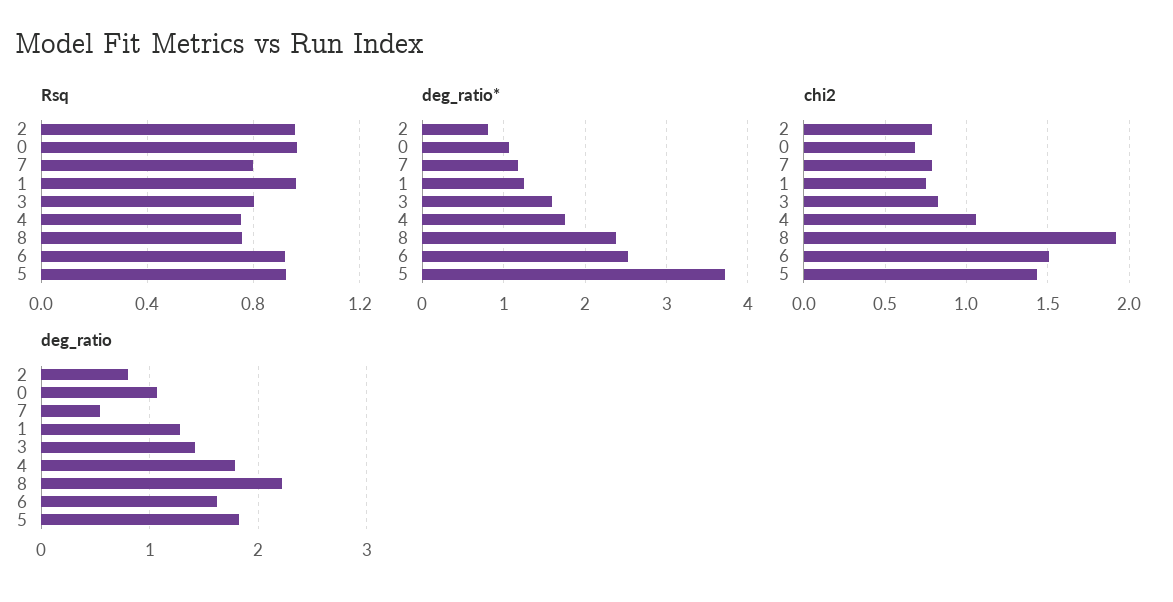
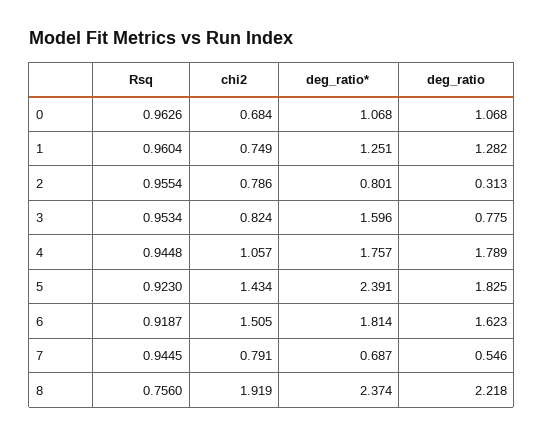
  {
    "Rsq": {
      "2": 0.9554,
      "0": 0.9626,
-     "7": 0.8,
+     "7": 0.9445,
      "1": 0.9604,
-     "3": 0.8,
+     "3": 0.9534,
-     "4": 0.75,
+     "4": 0.9448,
      "8": 0.756,
      "6": 0.9187,
      "5": 0.923
    },
    "deg_ratio*": {
      "2": 0.801,
      "0": 1.068,
-     "7": 1.2,
+     "7": 0.687,
      "1": 1.251,
      "3": 1.596,
      "4": 1.757,
      "8": 2.374,
-     "6": 2.5,
+     "6": 1.814,
-     "5": 3.7
+     "5": 2.391
    },
    "chi2": {
      "2": 0.786,
      "0": 0.684,
      "7": 0.791,
      "1": 0.749,
      "3": 0.824,
      "4": 1.057,
      "8": 1.919,
      "6": 1.505,
      "5": 1.434
    },
    "deg_ratio": {
-     "2": 0.8,
+     "2": 0.313,
      "0": 1.068,
      "7": 0.546,
      "1": 1.282,
-     "3": 1.4,
+     "3": 0.775,
      "4": 1.789,
      "8": 2.218,
      "6": 1.623,
      "5": 1.825
    }
  }

